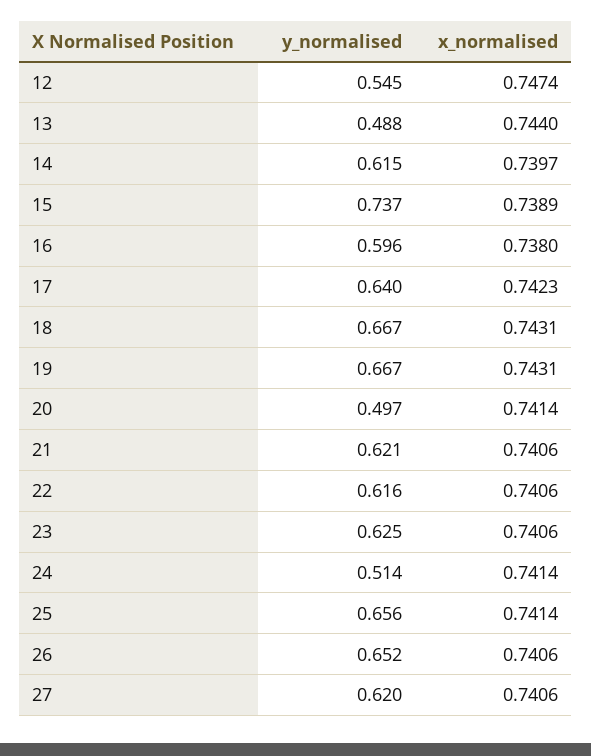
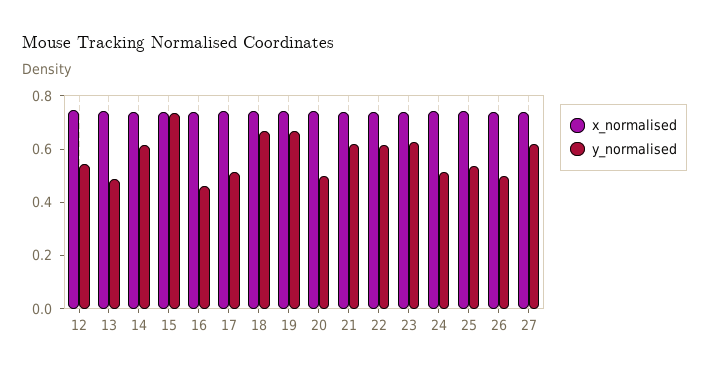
  {
    "y_normalised": {
      "12": 0.545,
      "13": 0.488,
      "14": 0.615,
      "15": 0.737,
-     "16": 0.596,
+     "16": 0.45,
-     "17": 0.64,
+     "17": 0.5,
      "18": 0.667,
      "19": 0.667,
      "20": 0.497,
      "21": 0.621,
      "22": 0.616,
      "23": 0.625,
      "24": 0.514,
-     "25": 0.656,
+     "25": 0.55,
-     "26": 0.652,
+     "26": 0.5,
      "27": 0.62
    },
    "x_normalised": {
      "12": 0.7474,
      "13": 0.744,
      "14": 0.7397,
      "15": 0.7389,
      "16": 0.738,
      "17": 0.7423,
      "18": 0.7431,
      "19": 0.7431,
      "20": 0.7414,
      "21": 0.7406,
      "22": 0.7406,
      "23": 0.7406,
      "24": 0.7414,
      "25": 0.7414,
      "26": 0.7406,
      "27": 0.7406
    }
  }

